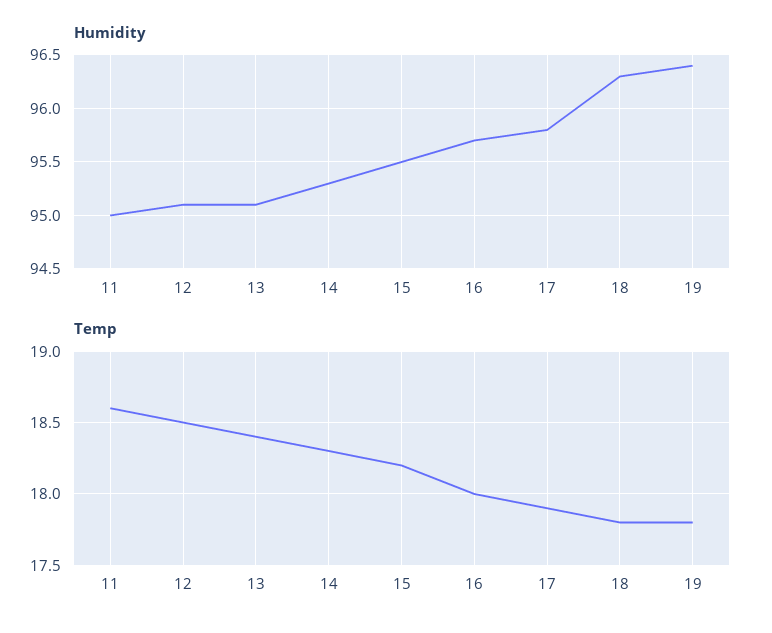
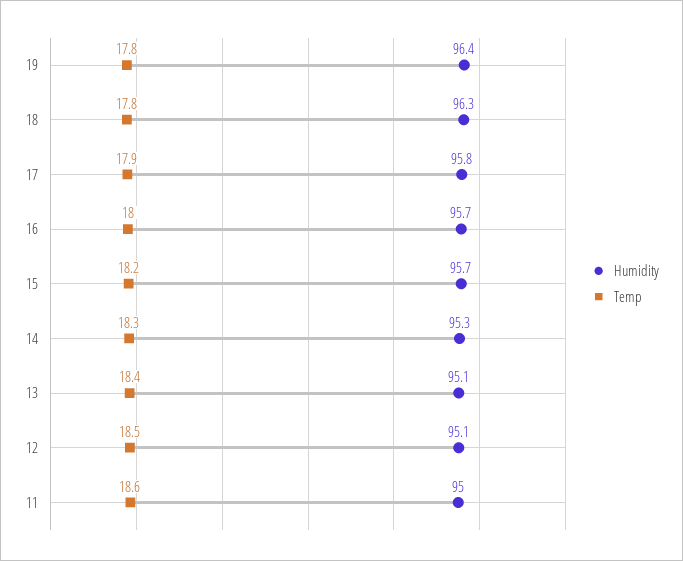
  {
    "Humidity": {
      "11": 95,
      "12": 95.1,
      "13": 95.1,
      "14": 95.3,
-     "15": 95.5,
+     "15": 95.7,
      "16": 95.7,
      "17": 95.8,
      "18": 96.3,
      "19": 96.4
    },
    "Temp": {
      "11": 18.6,
      "12": 18.5,
      "13": 18.4,
      "14": 18.3,
      "15": 18.2,
      "16": 18,
      "17": 17.9,
      "18": 17.8,
      "19": 17.8
    }
  }

